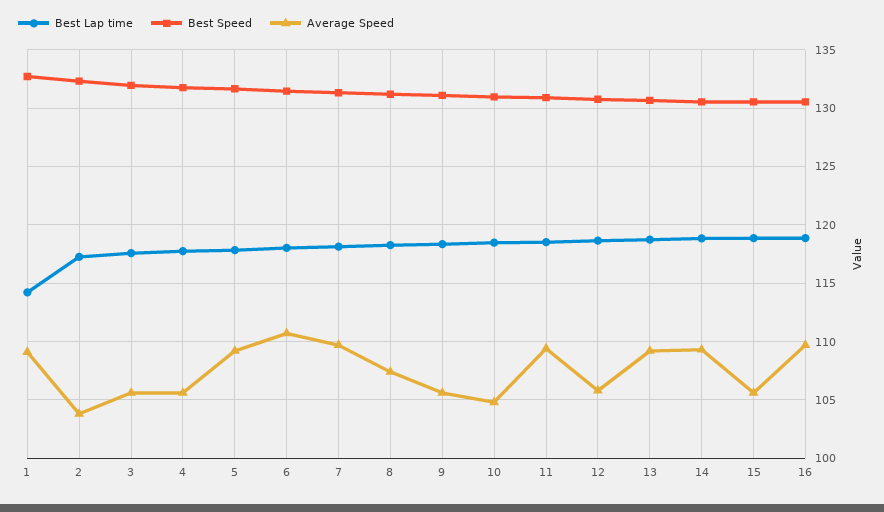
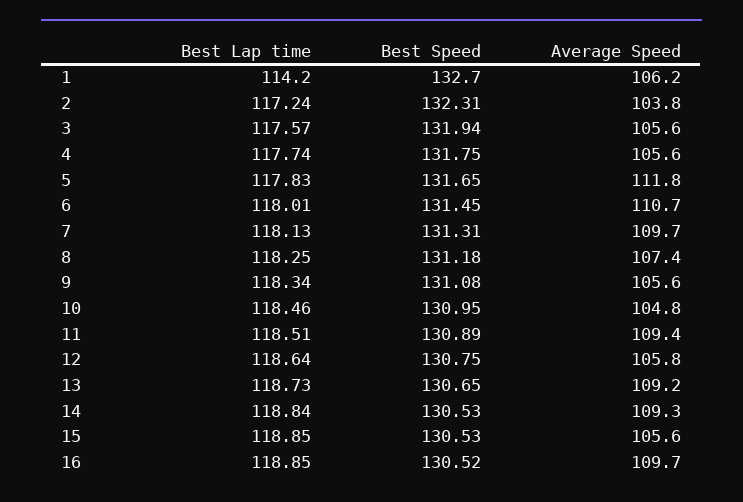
  {
    "Best Lap time": {
      "1": 114.2,
      "2": 117.24,
      "3": 117.57,
      "4": 117.74,
      "5": 117.83,
      "6": 118.01,
      "7": 118.13,
      "8": 118.25,
      "9": 118.34,
      "10": 118.46,
      "11": 118.51,
      "12": 118.64,
      "13": 118.73,
      "14": 118.84,
      "15": 118.85,
      "16": 118.85
    },
    "Best Speed": {
      "1": 132.7,
      "2": 132.31,
      "3": 131.94,
      "4": 131.75,
      "5": 131.65,
      "6": 131.45,
      "7": 131.31,
      "8": 131.18,
      "9": 131.08,
      "10": 130.95,
      "11": 130.89,
      "12": 130.75,
      "13": 130.65,
      "14": 130.53,
      "15": 130.53,
      "16": 130.52
    },
    "Average Speed": {
-     "1": 109,
+     "1": 106.2,
      "2": 103.8,
      "3": 105.6,
      "4": 105.6,
-     "5": 109,
+     "5": 111.8,
      "6": 110.7,
      "7": 109.7,
      "8": 107.4,
      "9": 105.6,
      "10": 104.8,
      "11": 109.4,
      "12": 105.8,
      "13": 109.2,
      "14": 109.3,
      "15": 105.6,
      "16": 109.7
    }
  }

